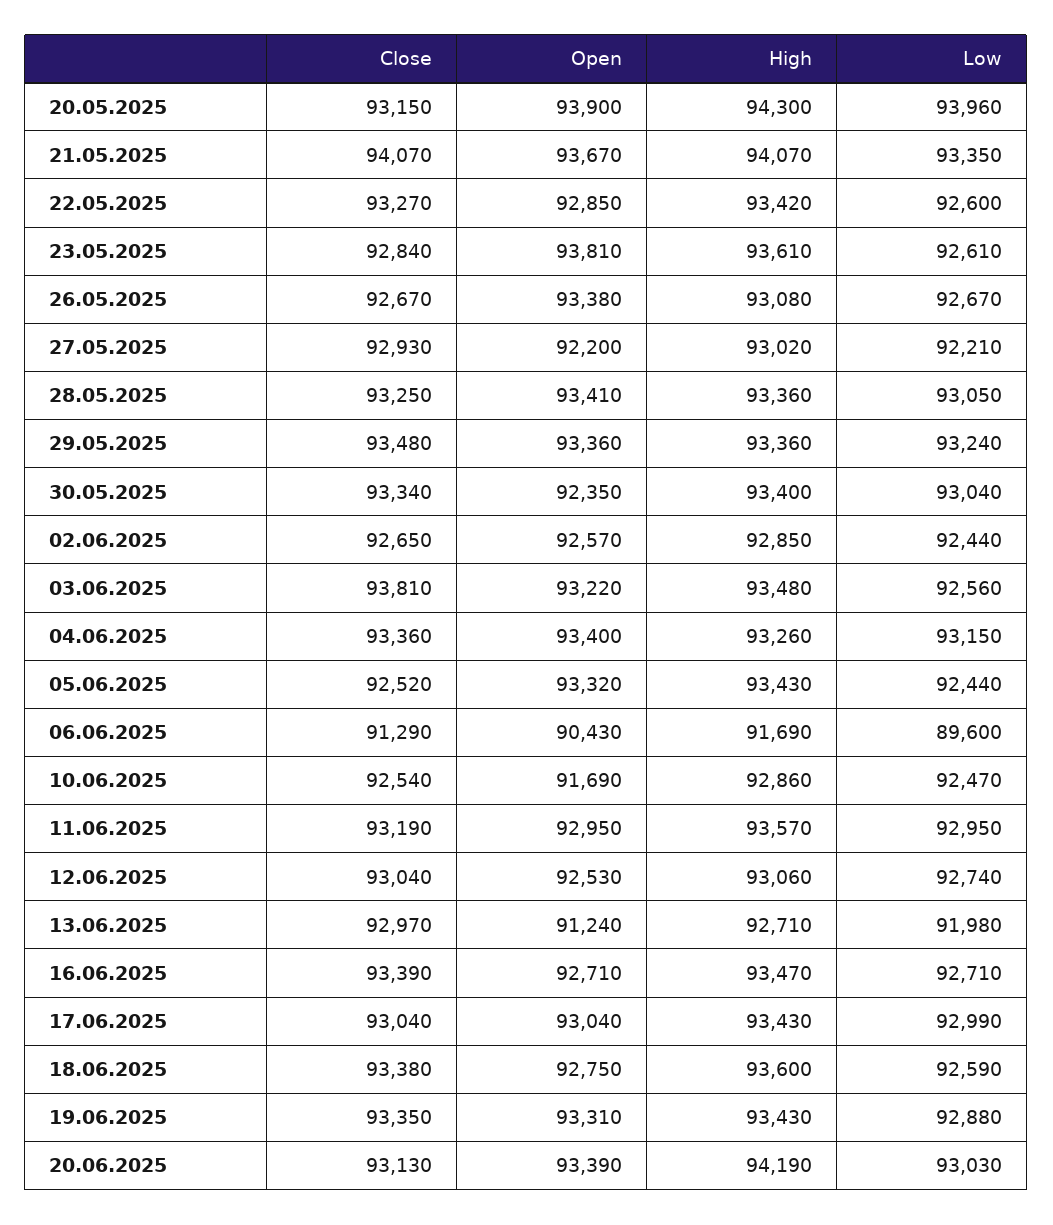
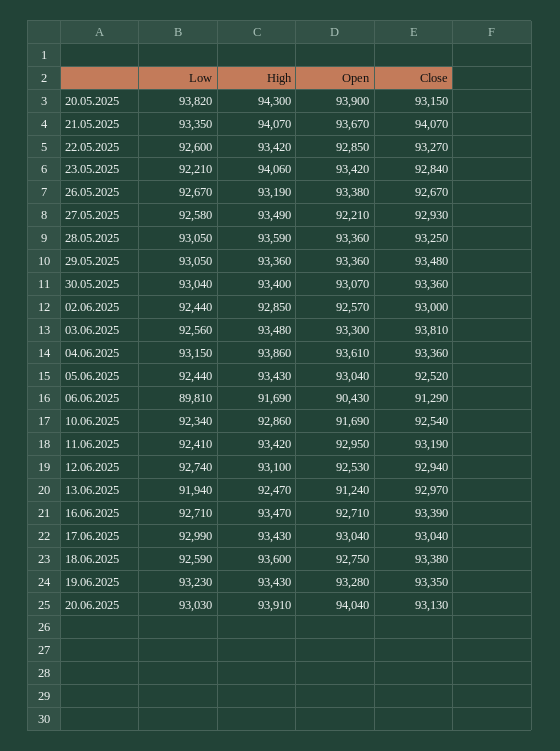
  {
    "Close": {
      "20.05.2025": 93150,
      "21.05.2025": 94070,
      "22.05.2025": 93270,
      "23.05.2025": 92840,
      "26.05.2025": 92670,
      "27.05.2025": 92930,
      "28.05.2025": 93250,
      "29.05.2025": 93480,
-     "30.05.2025": 93340,
+     "30.05.2025": 93360,
-     "02.06.2025": 92650,
+     "02.06.2025": 93000,
      "03.06.2025": 93810,
      "04.06.2025": 93360,
      "05.06.2025": 92520,
      "06.06.2025": 91290,
      "10.06.2025": 92540,
      "11.06.2025": 93190,
-     "12.06.2025": 93040,
+     "12.06.2025": 92940,
      "13.06.2025": 92970,
      "16.06.2025": 93390,
      "17.06.2025": 93040,
      "18.06.2025": 93380,
      "19.06.2025": 93350,
      "20.06.2025": 93130
    },
    "Open": {
      "20.05.2025": 93900,
      "21.05.2025": 93670,
      "22.05.2025": 92850,
-     "23.05.2025": 93810,
+     "23.05.2025": 93420,
      "26.05.2025": 93380,
-     "27.05.2025": 92200,
+     "27.05.2025": 92210,
-     "28.05.2025": 93410,
+     "28.05.2025": 93360,
      "29.05.2025": 93360,
-     "30.05.2025": 92350,
+     "30.05.2025": 93070,
      "02.06.2025": 92570,
-     "03.06.2025": 93220,
+     "03.06.2025": 93300,
-     "04.06.2025": 93400,
+     "04.06.2025": 93610,
-     "05.06.2025": 93320,
+     "05.06.2025": 93040,
      "06.06.2025": 90430,
      "10.06.2025": 91690,
      "11.06.2025": 92950,
      "12.06.2025": 92530,
      "13.06.2025": 91240,
      "16.06.2025": 92710,
      "17.06.2025": 93040,
      "18.06.2025": 92750,
-     "19.06.2025": 93310,
+     "19.06.2025": 93280,
-     "20.06.2025": 93390
+     "20.06.2025": 94040
    },
    "High": {
      "20.05.2025": 94300,
      "21.05.2025": 94070,
      "22.05.2025": 93420,
-     "23.05.2025": 93610,
+     "23.05.2025": 94060,
-     "26.05.2025": 93080,
+     "26.05.2025": 93190,
-     "27.05.2025": 93020,
+     "27.05.2025": 93490,
-     "28.05.2025": 93360,
+     "28.05.2025": 93590,
      "29.05.2025": 93360,
      "30.05.2025": 93400,
      "02.06.2025": 92850,
      "03.06.2025": 93480,
-     "04.06.2025": 93260,
+     "04.06.2025": 93860,
      "05.06.2025": 93430,
      "06.06.2025": 91690,
      "10.06.2025": 92860,
-     "11.06.2025": 93570,
+     "11.06.2025": 93420,
-     "12.06.2025": 93060,
+     "12.06.2025": 93100,
-     "13.06.2025": 92710,
+     "13.06.2025": 92470,
      "16.06.2025": 93470,
      "17.06.2025": 93430,
      "18.06.2025": 93600,
      "19.06.2025": 93430,
-     "20.06.2025": 94190
+     "20.06.2025": 93910
    },
    "Low": {
-     "20.05.2025": 93960,
+     "20.05.2025": 93820,
      "21.05.2025": 93350,
      "22.05.2025": 92600,
-     "23.05.2025": 92610,
+     "23.05.2025": 92210,
      "26.05.2025": 92670,
-     "27.05.2025": 92210,
+     "27.05.2025": 92580,
      "28.05.2025": 93050,
-     "29.05.2025": 93240,
+     "29.05.2025": 93050,
      "30.05.2025": 93040,
      "02.06.2025": 92440,
      "03.06.2025": 92560,
      "04.06.2025": 93150,
      "05.06.2025": 92440,
-     "06.06.2025": 89600,
+     "06.06.2025": 89810,
-     "10.06.2025": 92470,
+     "10.06.2025": 92340,
-     "11.06.2025": 92950,
+     "11.06.2025": 92410,
      "12.06.2025": 92740,
-     "13.06.2025": 91980,
+     "13.06.2025": 91940,
      "16.06.2025": 92710,
      "17.06.2025": 92990,
      "18.06.2025": 92590,
-     "19.06.2025": 92880,
+     "19.06.2025": 93230,
      "20.06.2025": 93030
    }
  }

